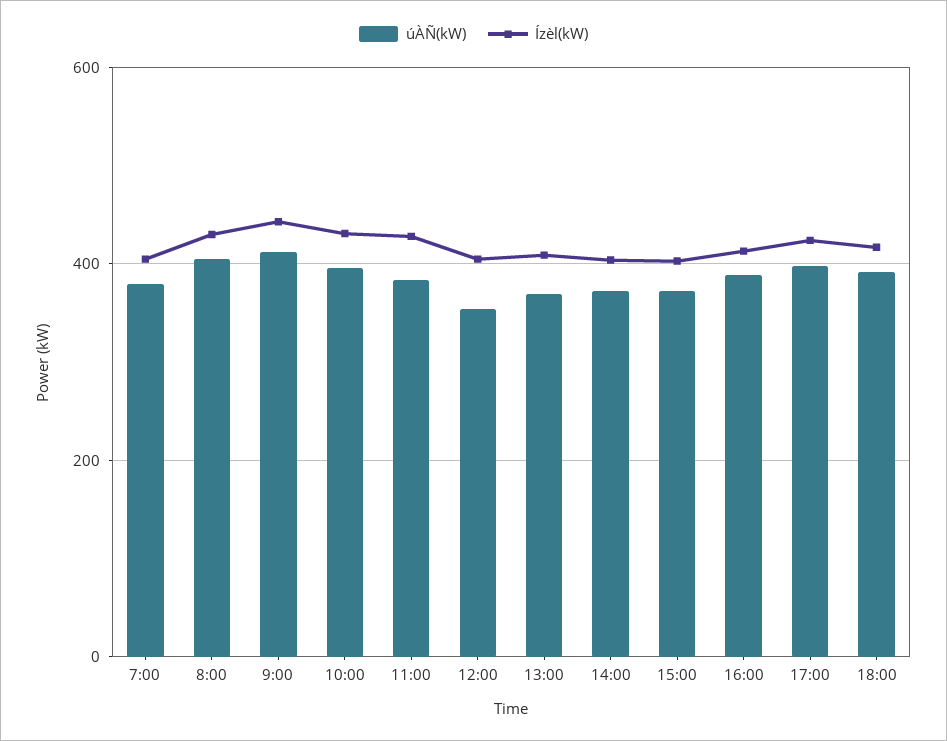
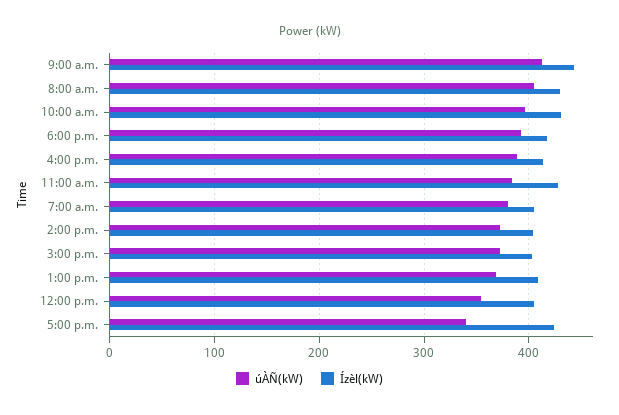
  {
    "úÀÑ(kW)": {
      "7:00": 380,
      "8:00": 410,
      "9:00": 410,
      "10:00": 400,
      "11:00": 380,
      "12:00": 350,
      "13:00": 370,
      "14:00": 370,
      "15:00": 370,
      "16:00": 390,
-     "17:00": 400,
+     "17:00": 340,
      "18:00": 390
    },
    "Ízèl(kW)": {
      "7:00": 410,
      "8:00": 430,
      "9:00": 440,
      "10:00": 430,
      "11:00": 430,
      "12:00": 410,
      "13:00": 410,
      "14:00": 400,
      "15:00": 400,
      "16:00": 410,
      "17:00": 420,
      "18:00": 420
    }
  }

